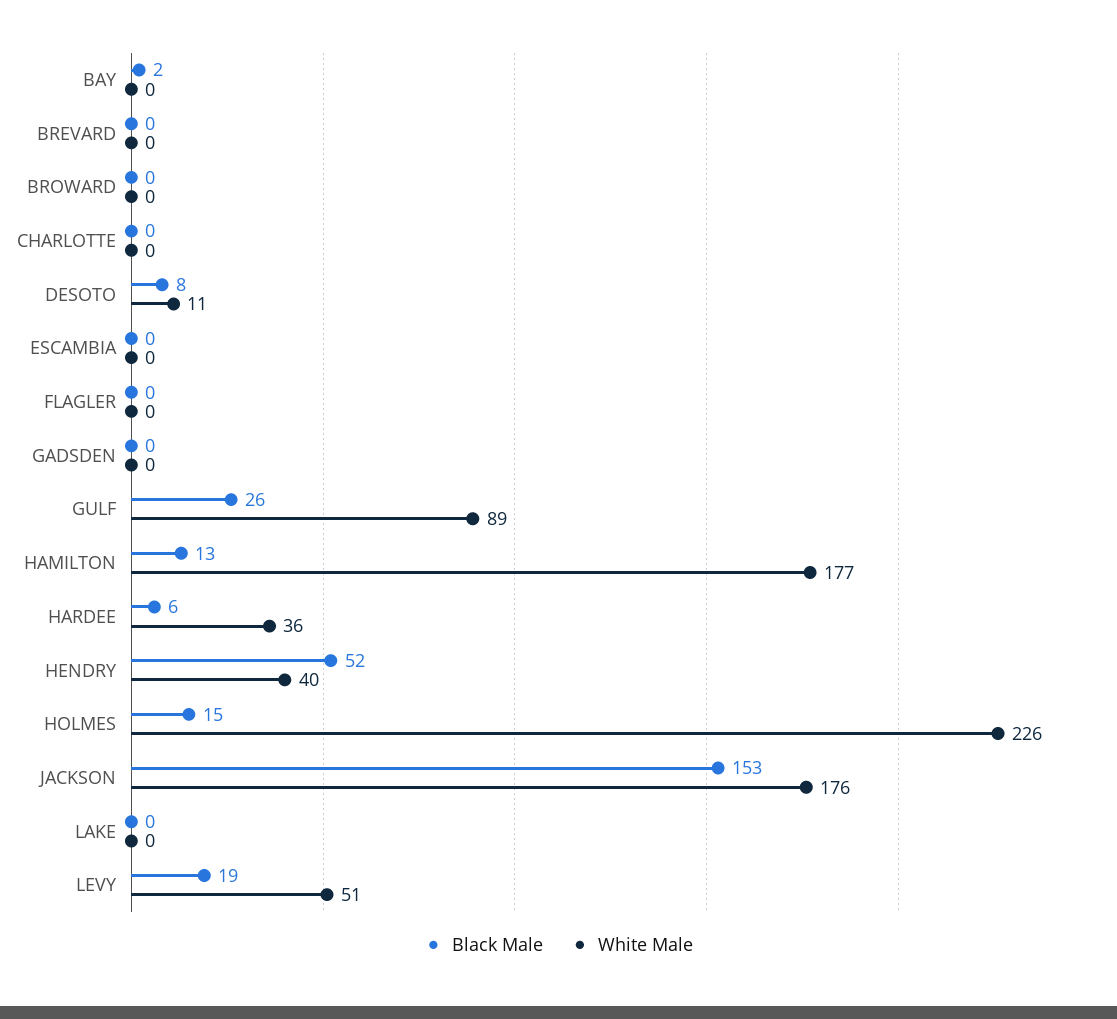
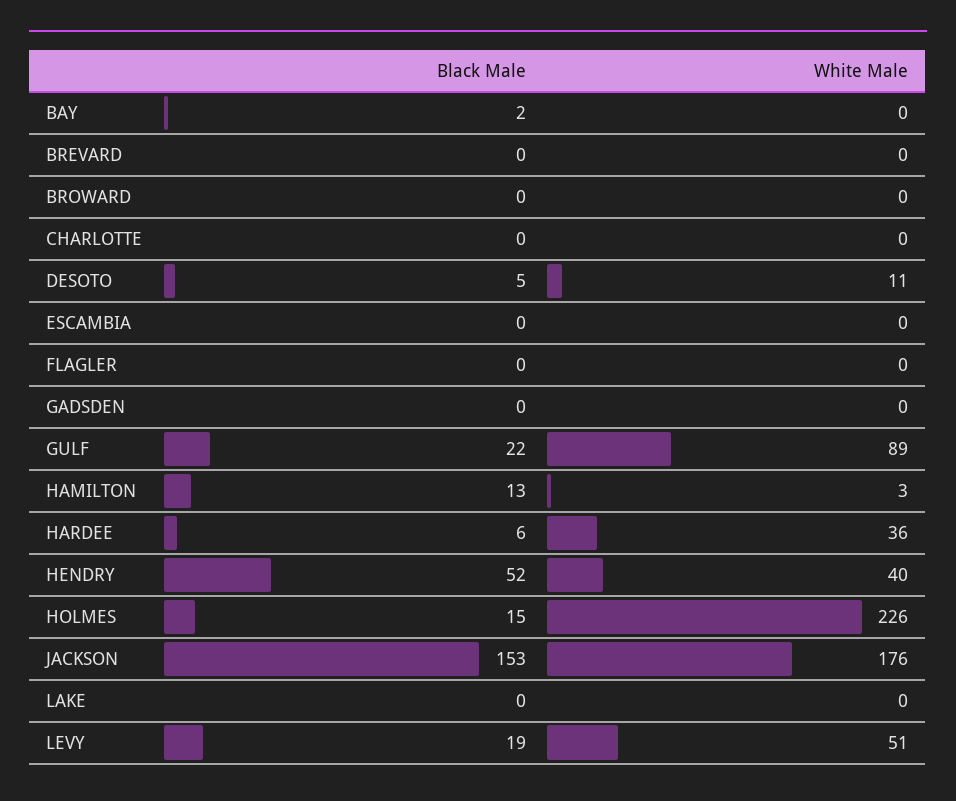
  {
    "Black Male": {
      "BAY": 2,
      "BREVARD": 0,
      "BROWARD": 0,
      "CHARLOTTE": 0,
-     "DESOTO": 8,
+     "DESOTO": 5,
      "ESCAMBIA": 0,
      "FLAGLER": 0,
      "GADSDEN": 0,
-     "GULF": 26,
+     "GULF": 22,
      "HAMILTON": 13,
      "HARDEE": 6,
      "HENDRY": 52,
      "HOLMES": 15,
      "JACKSON": 153,
      "LAKE": 0,
      "LEVY": 19
    },
    "White Male": {
      "BAY": 0,
      "BREVARD": 0,
      "BROWARD": 0,
      "CHARLOTTE": 0,
      "DESOTO": 11,
      "ESCAMBIA": 0,
      "FLAGLER": 0,
      "GADSDEN": 0,
      "GULF": 89,
-     "HAMILTON": 177,
+     "HAMILTON": 3,
      "HARDEE": 36,
      "HENDRY": 40,
      "HOLMES": 226,
      "JACKSON": 176,
      "LAKE": 0,
      "LEVY": 51
    }
  }

